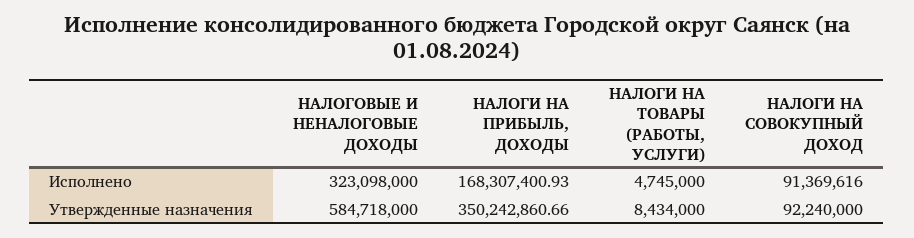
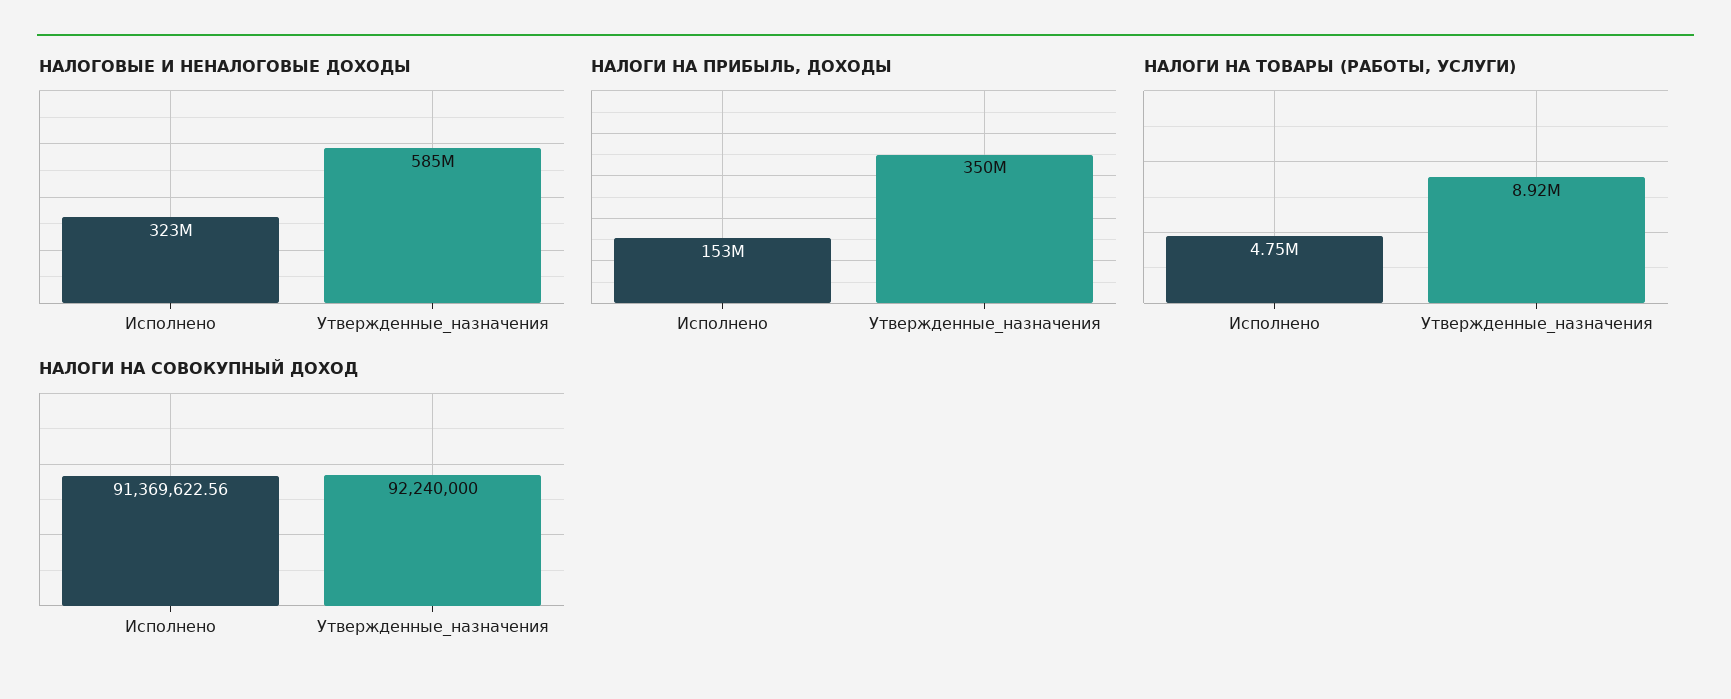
  {
    "НАЛОГОВЫЕ И НЕНАЛОГОВЫЕ ДОХОДЫ": {
      "Исполнено": 323098000,
      "Утвержденные назначения": 584718000
    },
    "НАЛОГИ НА ПРИБЫЛЬ, ДОХОДЫ": {
-     "Исполнено": 168307400.93,
+     "Исполнено": 153000000,
      "Утвержденные назначения": 350242860.66
    },
    "НАЛОГИ НА ТОВАРЫ (РАБОТЫ, УСЛУГИ)": {
      "Исполнено": 4745000,
-     "Утвержденные назначения": 8434000
+     "Утвержденные назначения": 8920000
    },
    "НАЛОГИ НА СОВОКУПНЫЙ ДОХОД": {
-     "Исполнено": 91369616,
+     "Исполнено": 91369622.56,
      "Утвержденные назначения": 92240000
    }
  }

